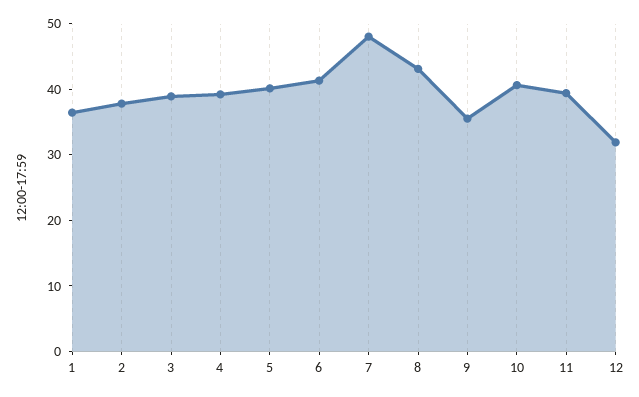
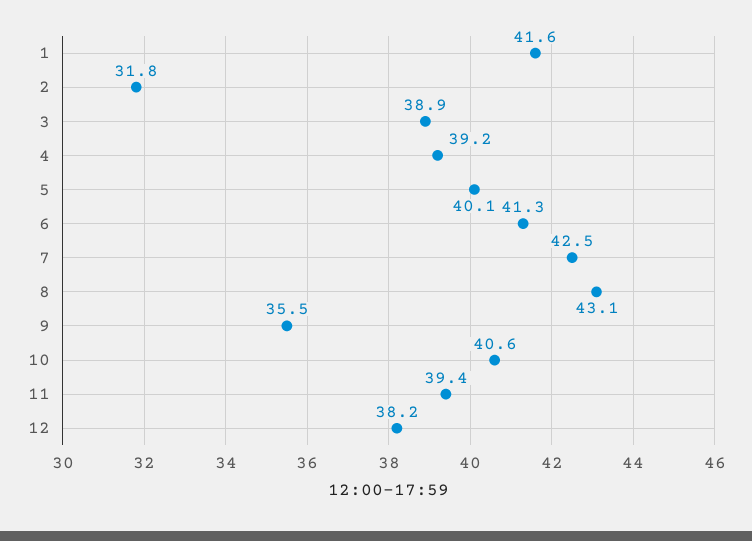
  {
-   "1": 36,
+   "1": 41.6,
-   "2": 38,
+   "2": 31.8,
    "3": 38.9,
    "4": 39.2,
    "5": 40.1,
    "6": 41.3,
-   "7": 48,
+   "7": 42.5,
    "8": 43.1,
    "9": 35.5,
    "10": 40.6,
    "11": 39.4,
-   "12": 32
+   "12": 38.2
  }

